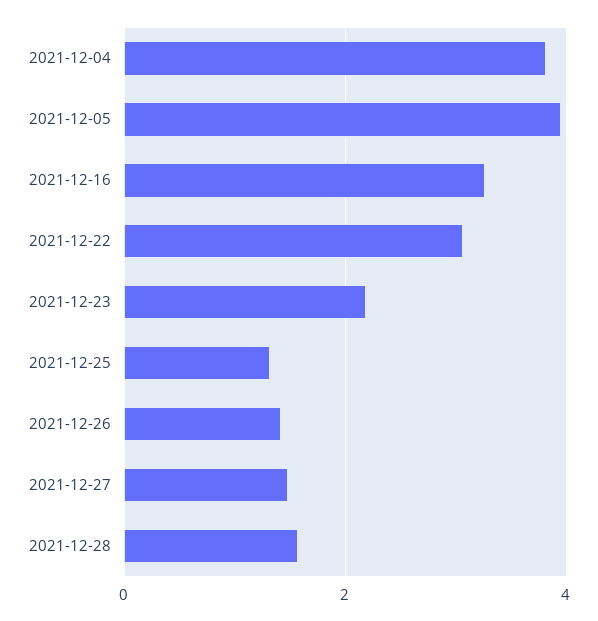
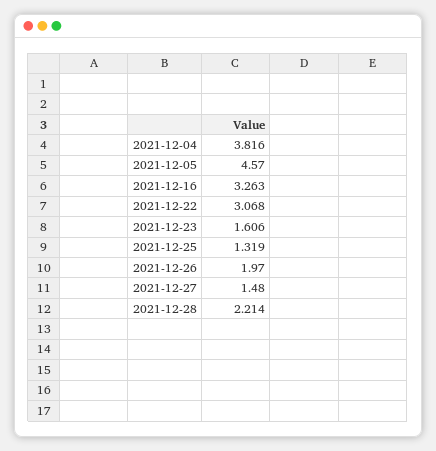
  {
    "2021-12-04": 3.816,
-   "2021-12-05": 4,
+   "2021-12-05": 4.57,
    "2021-12-16": 3.263,
    "2021-12-22": 3.068,
-   "2021-12-23": 2.2,
+   "2021-12-23": 1.606,
    "2021-12-25": 1.319,
-   "2021-12-26": 1.4,
+   "2021-12-26": 1.97,
    "2021-12-27": 1.48,
-   "2021-12-28": 1.6
+   "2021-12-28": 2.214
  }

